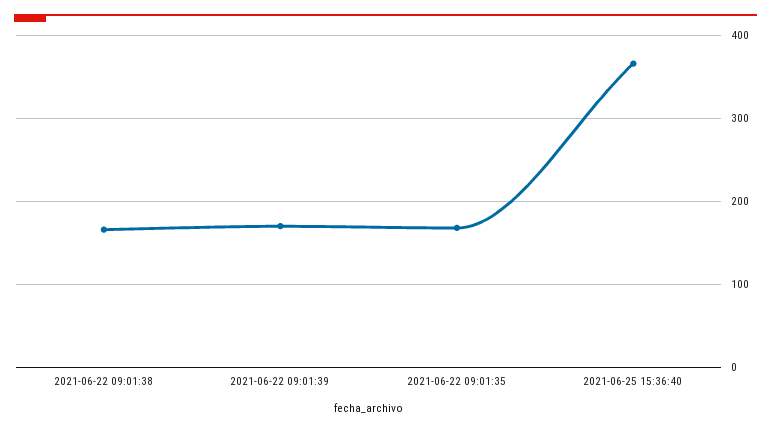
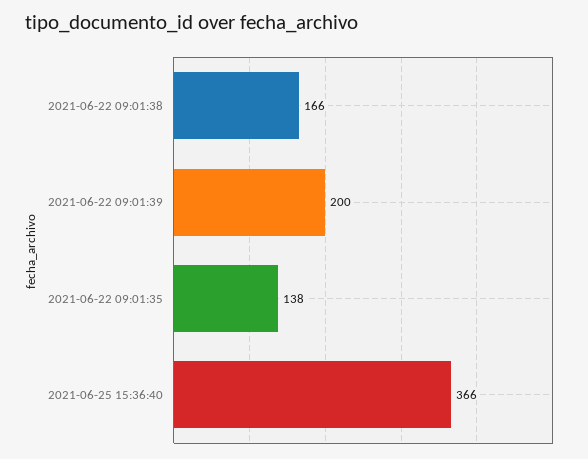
  {
    "2021-06-22 09:01:38": 166,
-   "2021-06-22 09:01:39": 170,
+   "2021-06-22 09:01:39": 200,
-   "2021-06-22 09:01:35": 170,
+   "2021-06-22 09:01:35": 138,
    "2021-06-25 15:36:40": 366
  }

